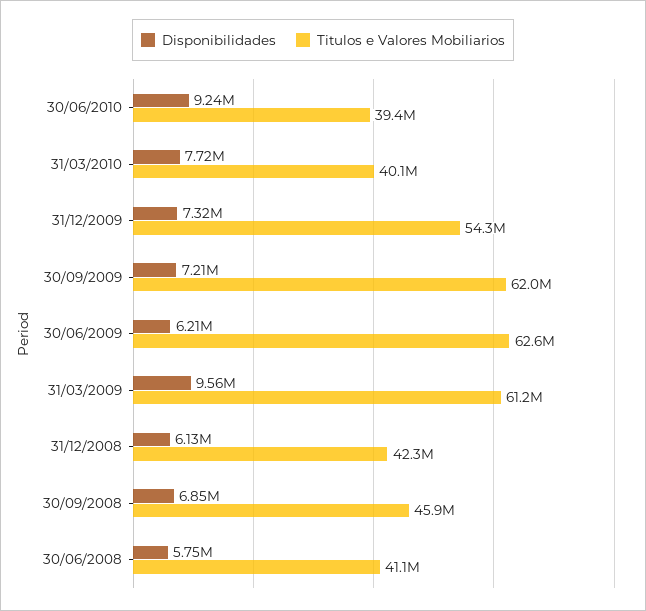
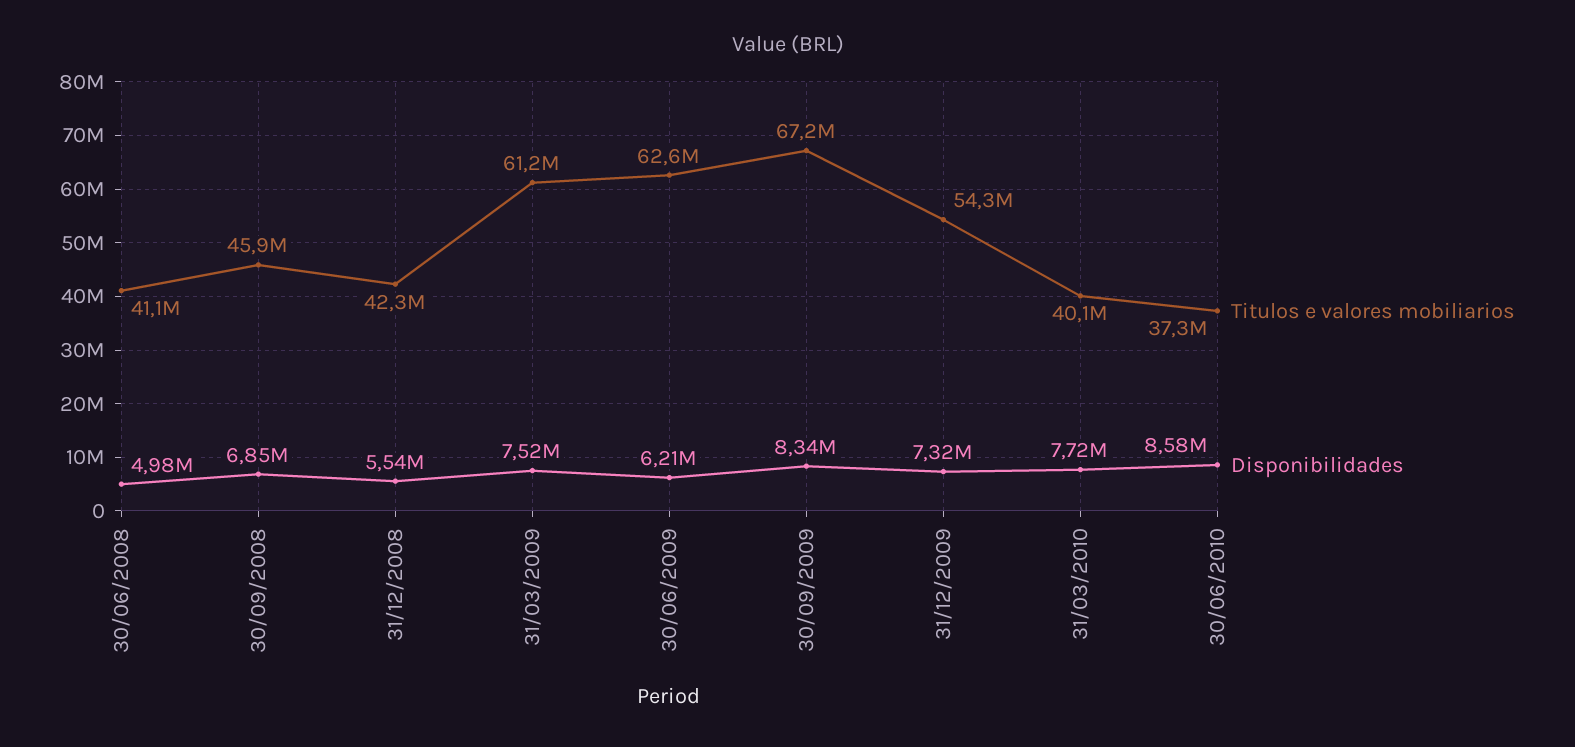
  {
    "Disponibilidades": {
-     "30/06/2010": 9240000,
+     "30/06/2010": 8580000,
      "31/03/2010": 7720000,
      "31/12/2009": 7320000,
-     "30/09/2009": 7210000,
+     "30/09/2009": 8340000,
      "30/06/2009": 6210000,
-     "31/03/2009": 9560000,
+     "31/03/2009": 7520000,
-     "31/12/2008": 6130000,
+     "31/12/2008": 5540000,
      "30/09/2008": 6850000,
-     "30/06/2008": 5750000
+     "30/06/2008": 4980000
    },
    "Titulos e Valores Mobiliarios": {
-     "30/06/2010": 39400000,
+     "30/06/2010": 37300000,
      "31/03/2010": 40100000,
      "31/12/2009": 54300000,
-     "30/09/2009": 62000000,
+     "30/09/2009": 67200000,
      "30/06/2009": 62600000,
      "31/03/2009": 61200000,
      "31/12/2008": 42300000,
      "30/09/2008": 45900000,
      "30/06/2008": 41100000
    }
  }

